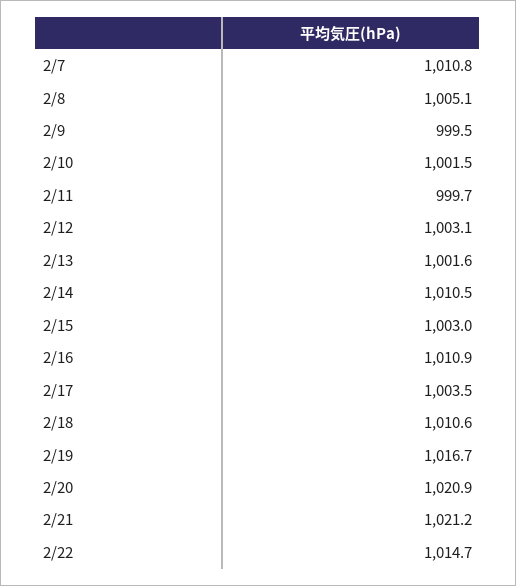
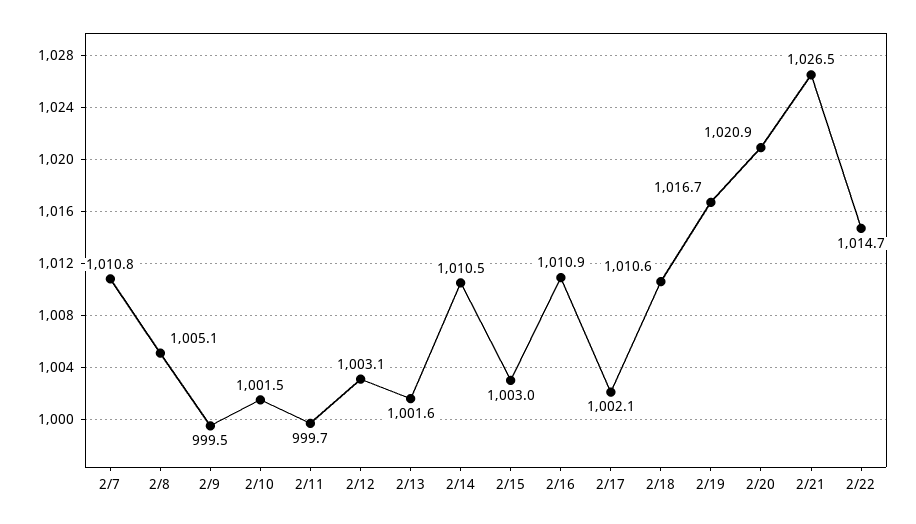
  {
    "2/7": 1010.8,
    "2/8": 1005.1,
    "2/9": 999.5,
    "2/10": 1001.5,
    "2/11": 999.7,
    "2/12": 1003.1,
    "2/13": 1001.6,
    "2/14": 1010.5,
    "2/15": 1003,
    "2/16": 1010.9,
-   "2/17": 1003.5,
+   "2/17": 1002.1,
    "2/18": 1010.6,
    "2/19": 1016.7,
    "2/20": 1020.9,
-   "2/21": 1021.2,
+   "2/21": 1026.5,
    "2/22": 1014.7
  }

